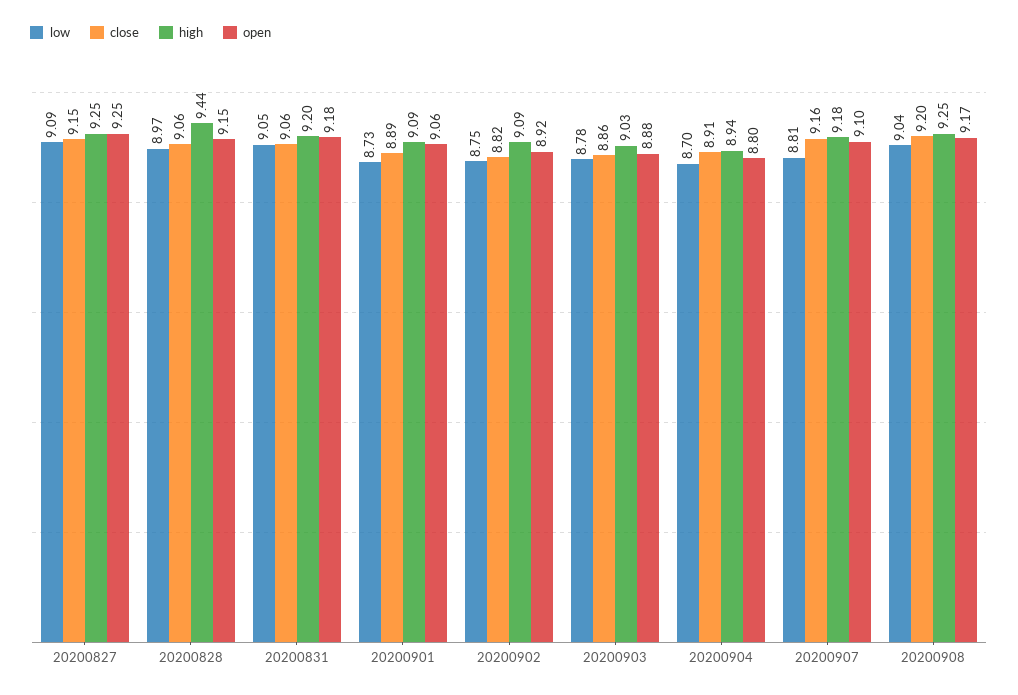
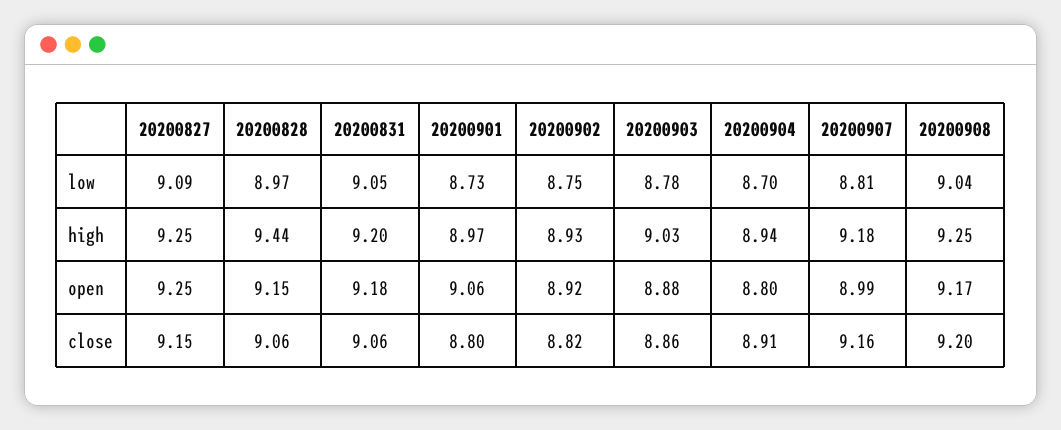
  {
    "low": {
      "20200827": 9.09,
      "20200828": 8.97,
      "20200831": 9.05,
      "20200901": 8.73,
      "20200902": 8.75,
      "20200903": 8.78,
      "20200904": 8.7,
      "20200907": 8.81,
      "20200908": 9.04
    },
    "close": {
      "20200827": 9.15,
      "20200828": 9.06,
      "20200831": 9.06,
-     "20200901": 8.89,
+     "20200901": 8.8,
      "20200902": 8.82,
      "20200903": 8.86,
      "20200904": 8.91,
      "20200907": 9.16,
      "20200908": 9.2
    },
    "high": {
      "20200827": 9.25,
      "20200828": 9.44,
      "20200831": 9.2,
-     "20200901": 9.09,
+     "20200901": 8.97,
-     "20200902": 9.09,
+     "20200902": 8.93,
      "20200903": 9.03,
      "20200904": 8.94,
      "20200907": 9.18,
      "20200908": 9.25
    },
    "open": {
      "20200827": 9.25,
      "20200828": 9.15,
      "20200831": 9.18,
      "20200901": 9.06,
      "20200902": 8.92,
      "20200903": 8.88,
      "20200904": 8.8,
-     "20200907": 9.1,
+     "20200907": 8.99,
      "20200908": 9.17
    }
  }

